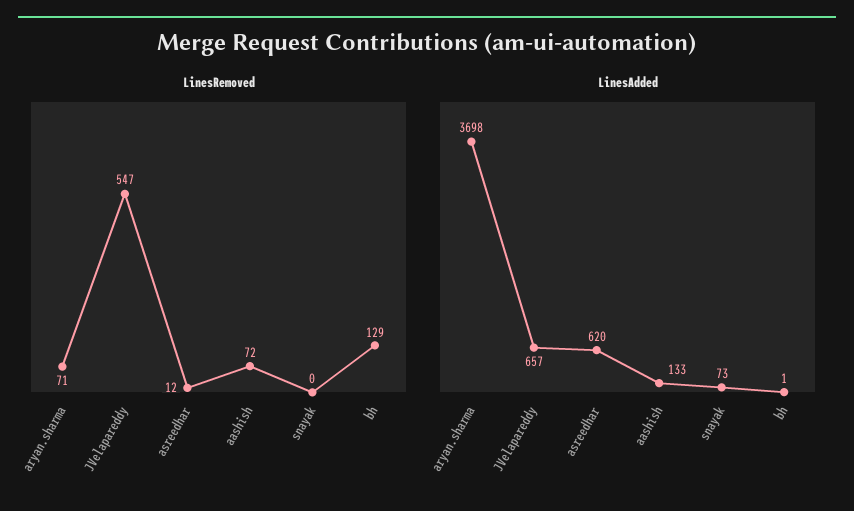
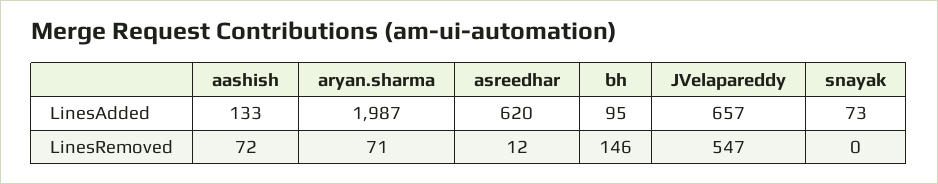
  {
    "LinesRemoved": {
      "aryan.sharma": 71,
      "JVelapareddy": 547,
      "asreedhar": 12,
      "aashish": 72,
      "snayak": 0,
-     "bh": 129
+     "bh": 146
    },
    "LinesAdded": {
-     "aryan.sharma": 3698,
+     "aryan.sharma": 1987,
      "JVelapareddy": 657,
      "asreedhar": 620,
      "aashish": 133,
      "snayak": 73,
-     "bh": 1
+     "bh": 95
    }
  }

